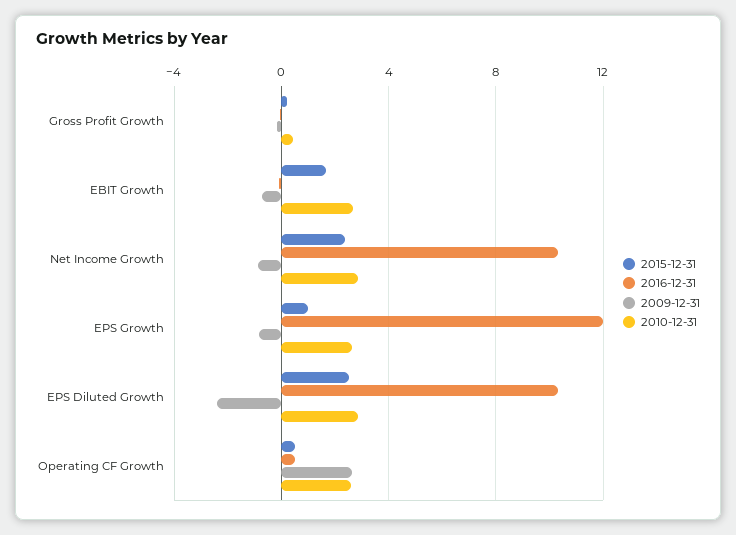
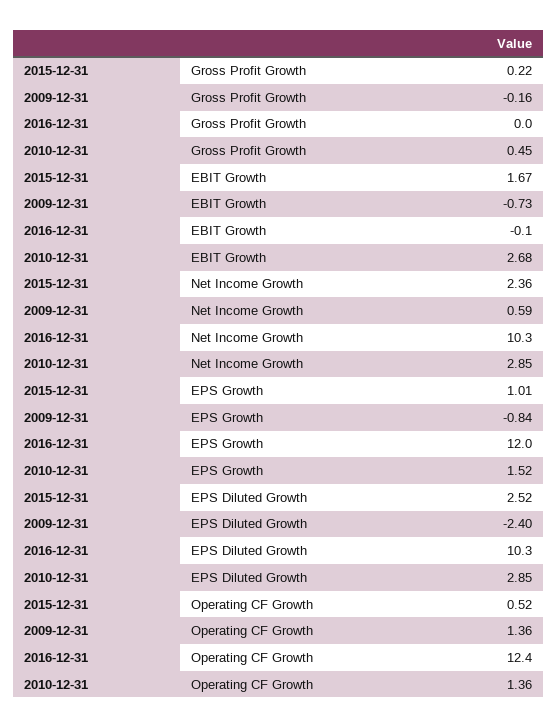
  {
    "2015-12-31": {
      "Gross Profit Growth": 0.22,
      "EBIT Growth": 1.67,
      "Net Income Growth": 2.36,
      "EPS Growth": 1.01,
      "EPS Diluted Growth": 2.52,
      "Operating CF Growth": 0.52
    },
    "2016-12-31": {
      "Gross Profit Growth": 0,
      "EBIT Growth": -0.1,
      "Net Income Growth": 10.3,
      "EPS Growth": 12,
      "EPS Diluted Growth": 10.3,
-     "Operating CF Growth": 0.5
+     "Operating CF Growth": 12.4
    },
    "2009-12-31": {
      "Gross Profit Growth": -0.16,
      "EBIT Growth": -0.73,
-     "Net Income Growth": -1,
+     "Net Income Growth": 0.59,
      "EPS Growth": -0.84,
      "EPS Diluted Growth": -2.4,
-     "Operating CF Growth": 2.5
+     "Operating CF Growth": 1.36
    },
    "2010-12-31": {
      "Gross Profit Growth": 0.45,
      "EBIT Growth": 2.68,
      "Net Income Growth": 2.85,
-     "EPS Growth": 2.5,
+     "EPS Growth": 1.52,
      "EPS Diluted Growth": 2.85,
-     "Operating CF Growth": 2.5
+     "Operating CF Growth": 1.36
    }
  }

